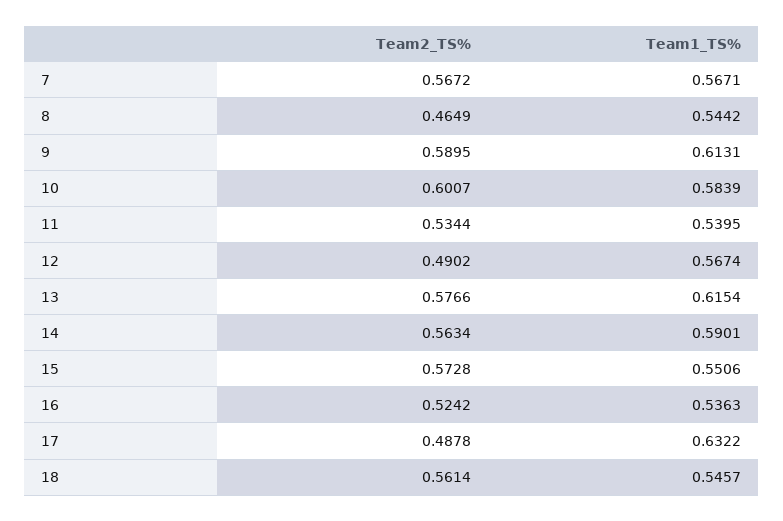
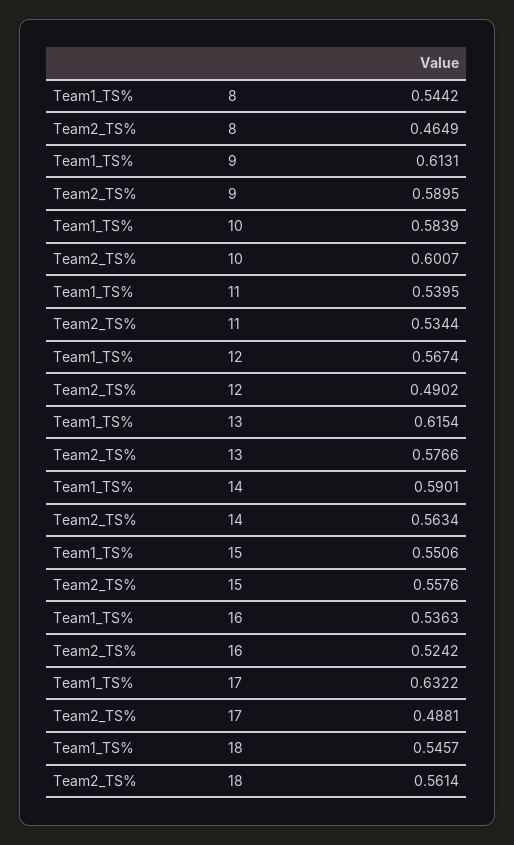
  {
    "Team2_TS%": {
-     "7": 0.5672,
      "8": 0.4649,
      "9": 0.5895,
      "10": 0.6007,
      "11": 0.5344,
      "12": 0.4902,
      "13": 0.5766,
      "14": 0.5634,
-     "15": 0.5728,
+     "15": 0.5576,
      "16": 0.5242,
-     "17": 0.4878,
+     "17": 0.4881,
      "18": 0.5614
    },
    "Team1_TS%": {
-     "7": 0.5671,
      "8": 0.5442,
      "9": 0.6131,
      "10": 0.5839,
      "11": 0.5395,
      "12": 0.5674,
      "13": 0.6154,
      "14": 0.5901,
      "15": 0.5506,
      "16": 0.5363,
      "17": 0.6322,
      "18": 0.5457
    }
  }

